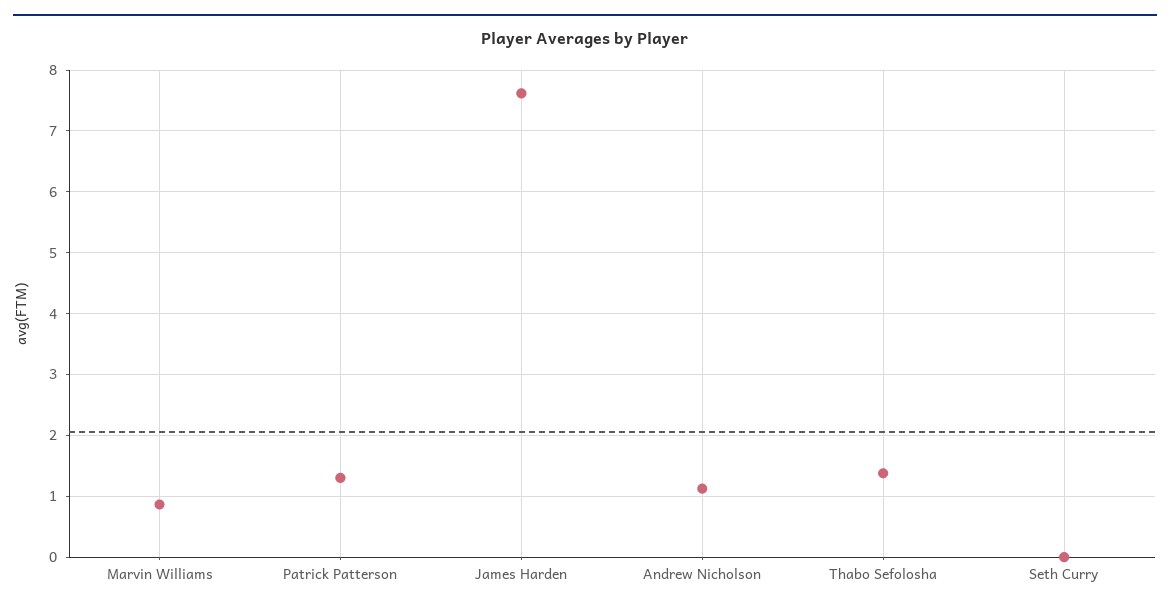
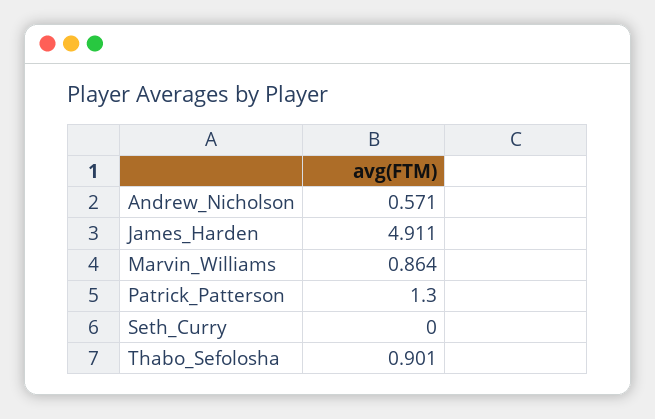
  {
    "Marvin Williams": 0.864,
    "Patrick Patterson": 1.3,
-   "James Harden": 7.6,
+   "James Harden": 4.911,
-   "Andrew Nicholson": 1.1,
+   "Andrew Nicholson": 0.571,
-   "Thabo Sefolosha": 1.4,
+   "Thabo Sefolosha": 0.901,
    "Seth Curry": 0
  }

